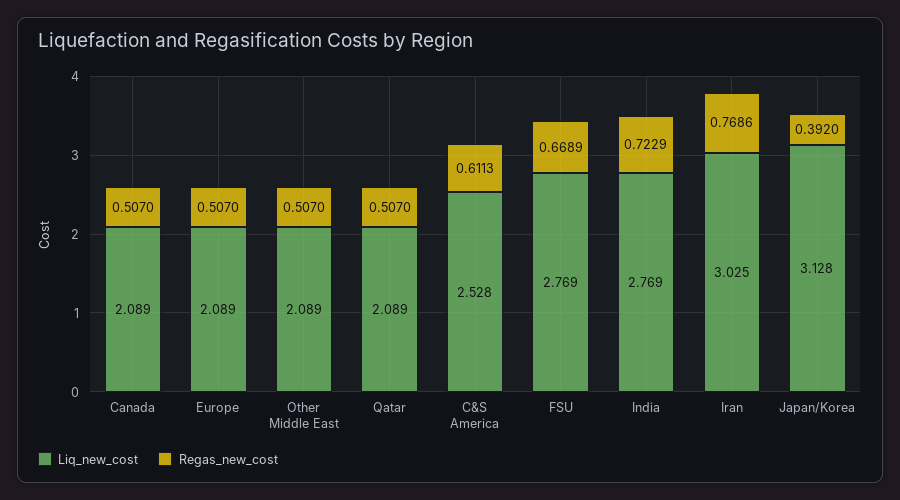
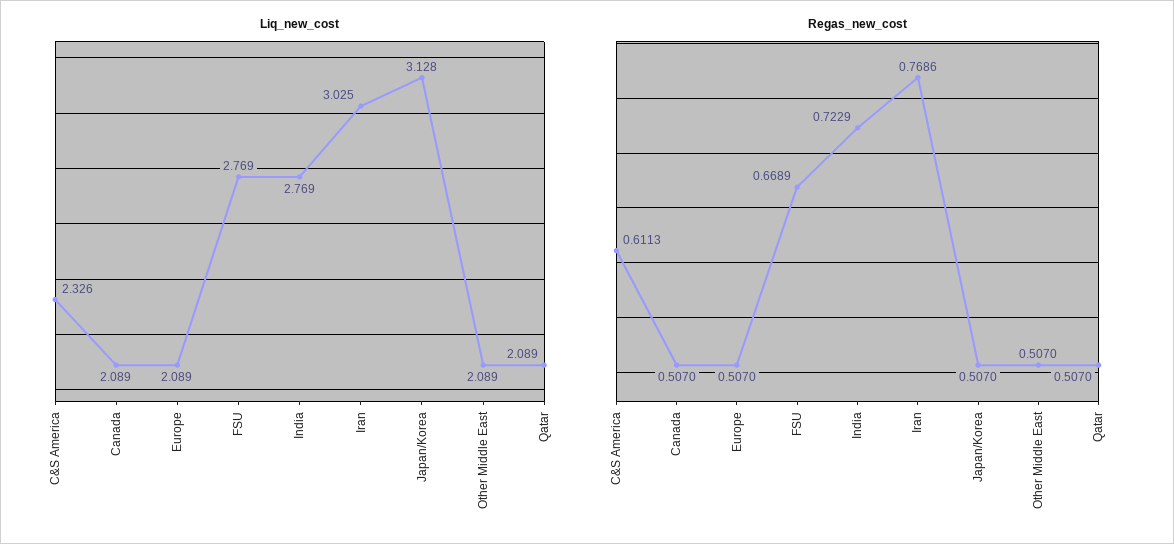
  {
    "Liq_new_cost": {
      "Canada": 2.089,
      "Europe": 2.089,
      "Other Middle East": 2.089,
      "Qatar": 2.089,
-     "C&S America": 2.528,
+     "C&S America": 2.326,
      "FSU": 2.769,
      "India": 2.769,
      "Iran": 3.025,
      "Japan/Korea": 3.128
    },
    "Regas_new_cost": {
      "Canada": 0.507,
      "Europe": 0.507,
      "Other Middle East": 0.507,
      "Qatar": 0.507,
      "C&S America": 0.6113,
      "FSU": 0.6689,
      "India": 0.7229,
      "Iran": 0.7686,
-     "Japan/Korea": 0.392
+     "Japan/Korea": 0.507
    }
  }

